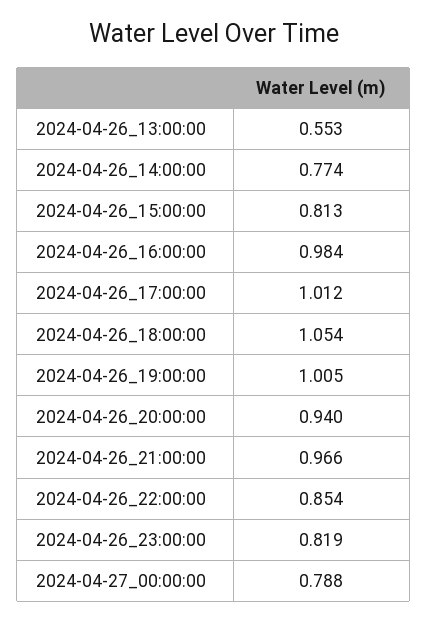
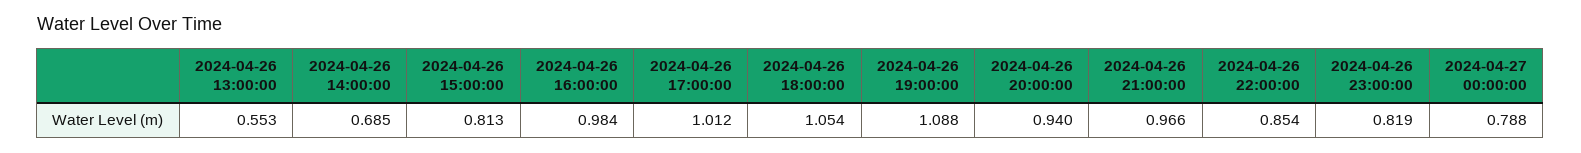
  {
    "2024-04-26_13:00:00": 0.553,
-   "2024-04-26_14:00:00": 0.774,
+   "2024-04-26_14:00:00": 0.685,
    "2024-04-26_15:00:00": 0.813,
    "2024-04-26_16:00:00": 0.984,
    "2024-04-26_17:00:00": 1.012,
    "2024-04-26_18:00:00": 1.054,
-   "2024-04-26_19:00:00": 1.005,
+   "2024-04-26_19:00:00": 1.088,
    "2024-04-26_20:00:00": 0.94,
    "2024-04-26_21:00:00": 0.966,
    "2024-04-26_22:00:00": 0.854,
    "2024-04-26_23:00:00": 0.819,
    "2024-04-27_00:00:00": 0.788
  }

